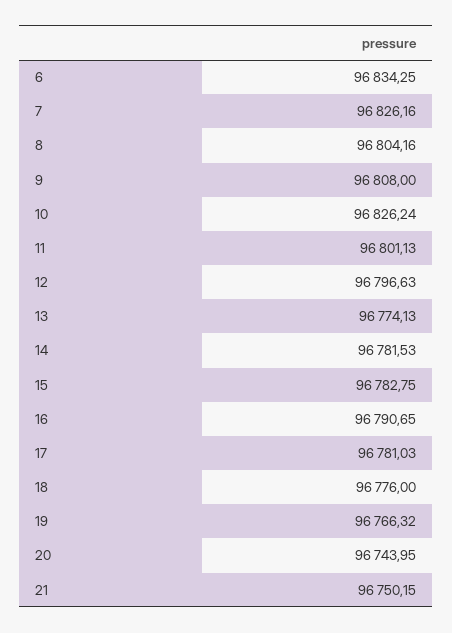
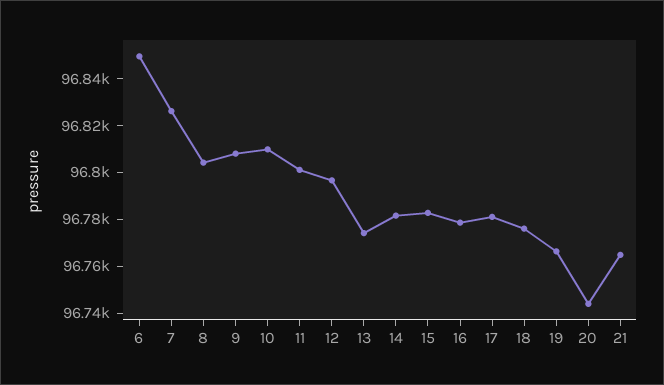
  {
-   "6": 96834.25,
+   "6": 96850,
    "7": 96826.16,
    "8": 96804.16,
    "9": 96808,
-   "10": 96826.24,
+   "10": 96810,
    "11": 96801.13,
    "12": 96796.63,
    "13": 96774.13,
    "14": 96781.53,
    "15": 96782.75,
-   "16": 96790.65,
+   "16": 96780,
    "17": 96781.03,
    "18": 96776,
    "19": 96766.32,
    "20": 96743.95,
-   "21": 96750.15
+   "21": 96765
  }

